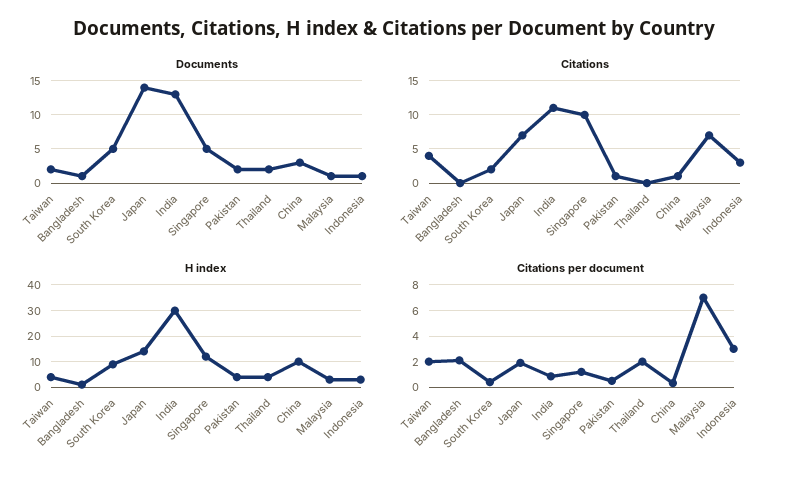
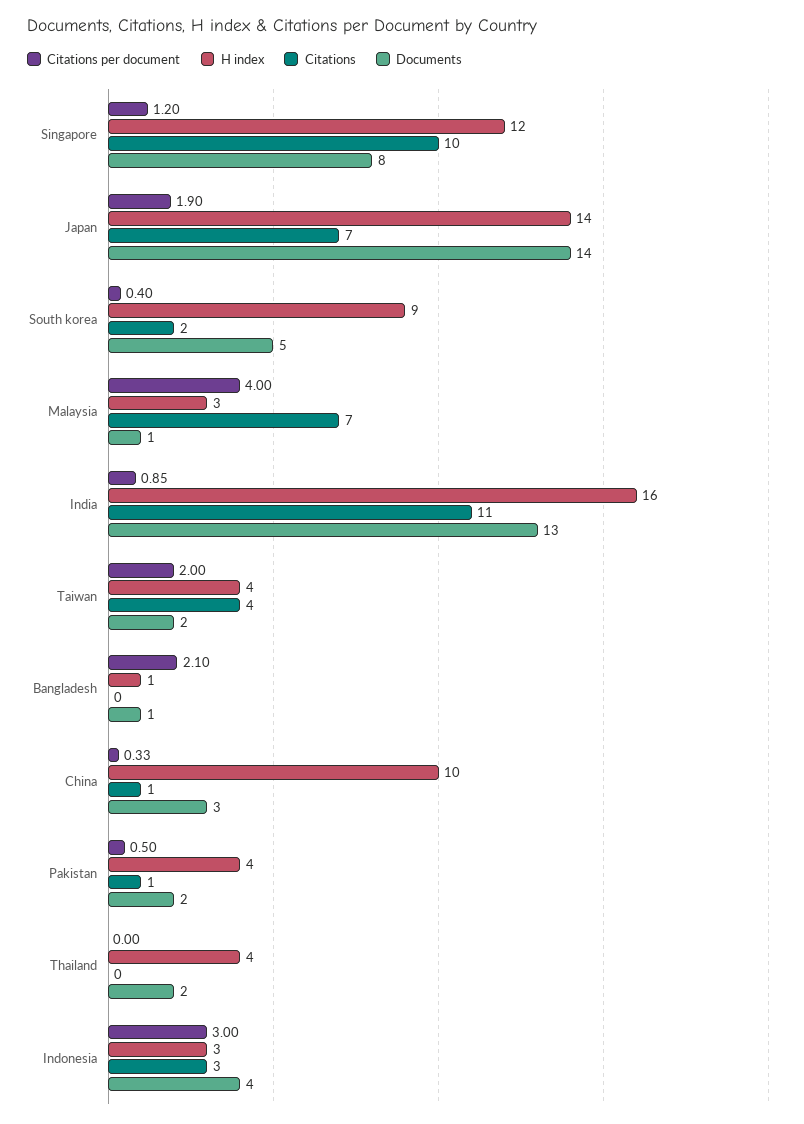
  {
    "Documents": {
      "Taiwan": 2,
      "Bangladesh": 1,
      "South Korea": 5,
      "Japan": 14,
      "India": 13,
-     "Singapore": 5,
+     "Singapore": 8,
      "Pakistan": 2,
      "Thailand": 2,
      "China": 3,
      "Malaysia": 1,
-     "Indonesia": 1
+     "Indonesia": 4
    },
    "Citations": {
      "Taiwan": 4,
      "Bangladesh": 0,
      "South Korea": 2,
      "Japan": 7,
      "India": 11,
      "Singapore": 10,
      "Pakistan": 1,
      "Thailand": 0,
      "China": 1,
      "Malaysia": 7,
      "Indonesia": 3
    },
    "H index": {
      "Taiwan": 4,
      "Bangladesh": 1,
      "South Korea": 9,
      "Japan": 14,
-     "India": 30,
+     "India": 16,
      "Singapore": 12,
      "Pakistan": 4,
      "Thailand": 4,
      "China": 10,
      "Malaysia": 3,
      "Indonesia": 3
    },
    "Citations per document": {
      "Taiwan": 2,
      "Bangladesh": 2.1,
      "South Korea": 0.4,
      "Japan": 1.9,
      "India": 0.85,
      "Singapore": 1.2,
      "Pakistan": 0.5,
-     "Thailand": 2,
+     "Thailand": 0,
      "China": 0.33,
-     "Malaysia": 7,
+     "Malaysia": 4,
      "Indonesia": 3
    }
  }

